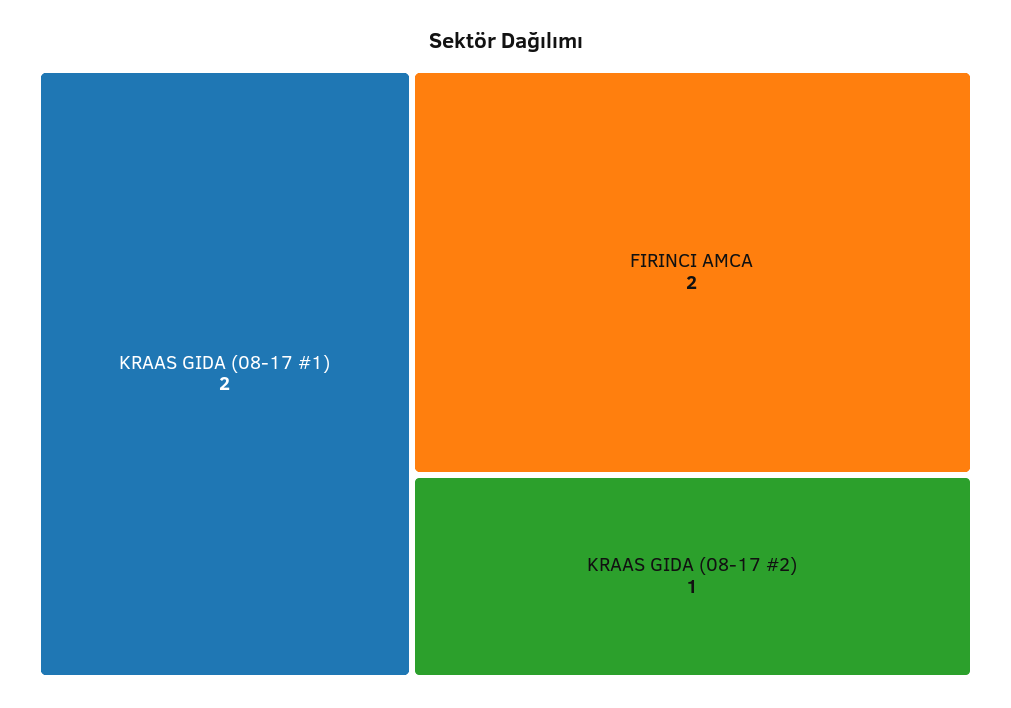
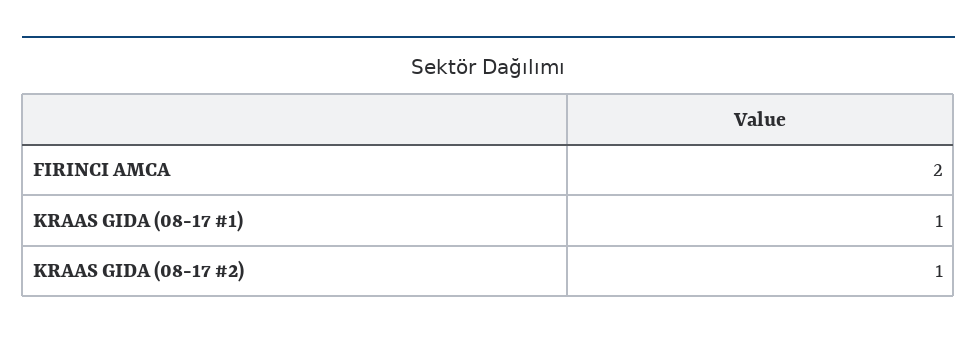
  {
-   "KRAAS GIDA (08-17 #1)": 2,
+   "KRAAS GIDA (08-17 #1)": 1,
    "FIRINCI AMCA": 2,
    "KRAAS GIDA (08-17 #2)": 1
  }

